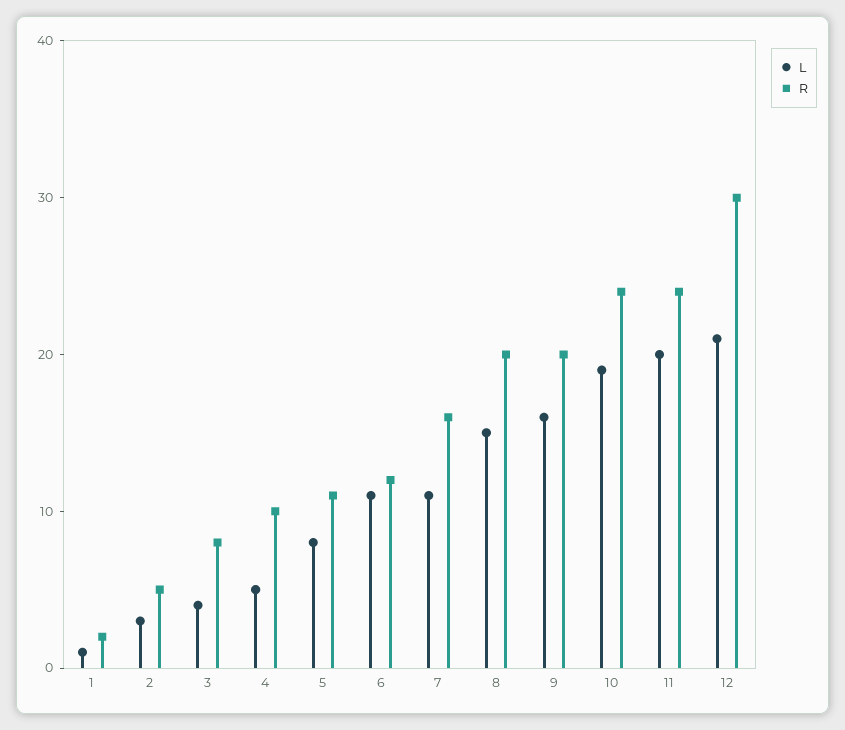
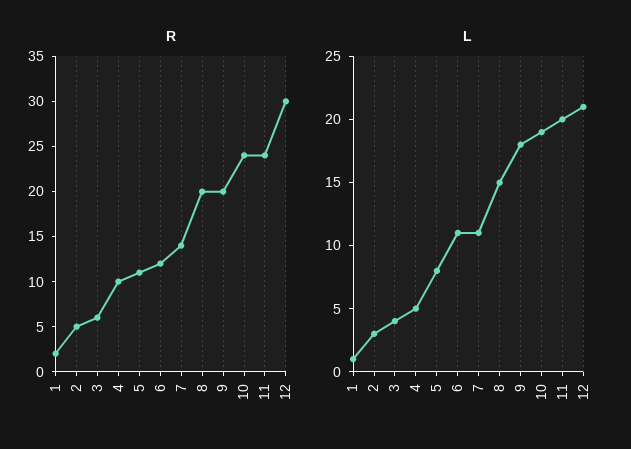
  {
    "L": {
      "1": 1,
      "2": 3,
      "3": 4,
      "4": 5,
      "5": 8,
      "6": 11,
      "7": 11,
      "8": 15,
-     "9": 16,
+     "9": 18,
      "10": 19,
      "11": 20,
      "12": 21
    },
    "R": {
      "1": 2,
      "2": 5,
-     "3": 8,
+     "3": 6,
      "4": 10,
      "5": 11,
      "6": 12,
-     "7": 16,
+     "7": 14,
      "8": 20,
      "9": 20,
      "10": 24,
      "11": 24,
      "12": 30
    }
  }

